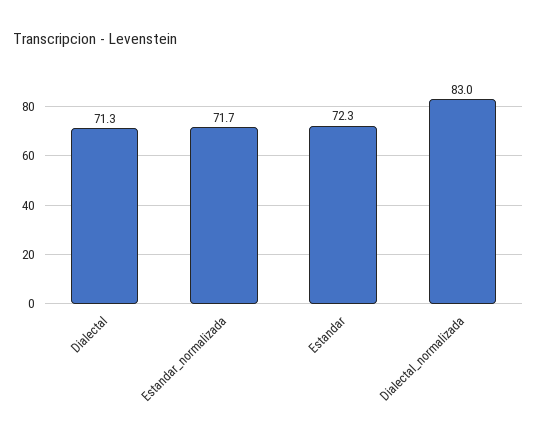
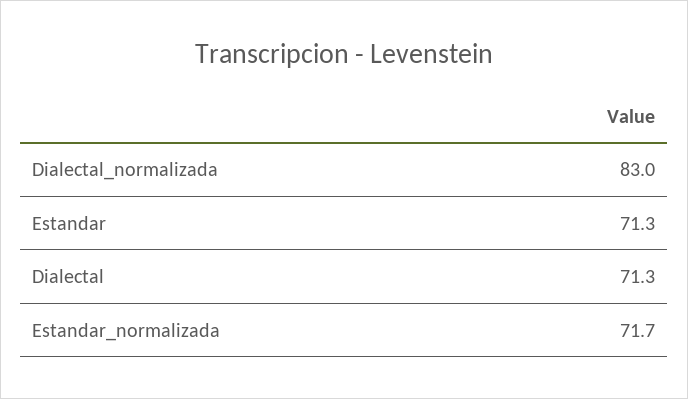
  {
    "Dialectal": 71.3,
    "Estandar_normalizada": 71.7,
-   "Estandar": 72.3,
+   "Estandar": 71.3,
    "Dialectal_normalizada": 83
  }

